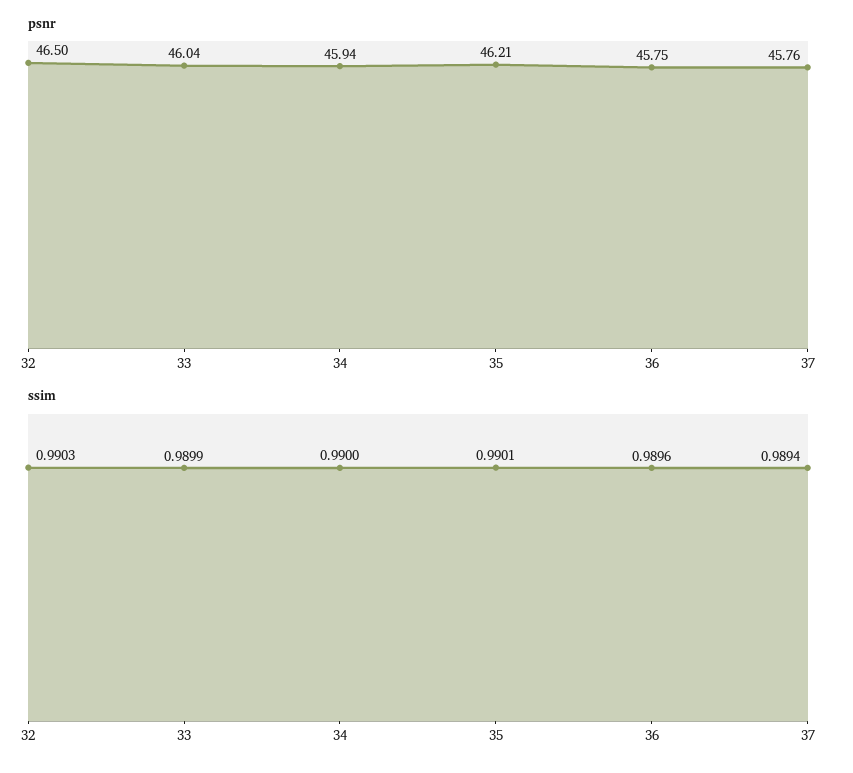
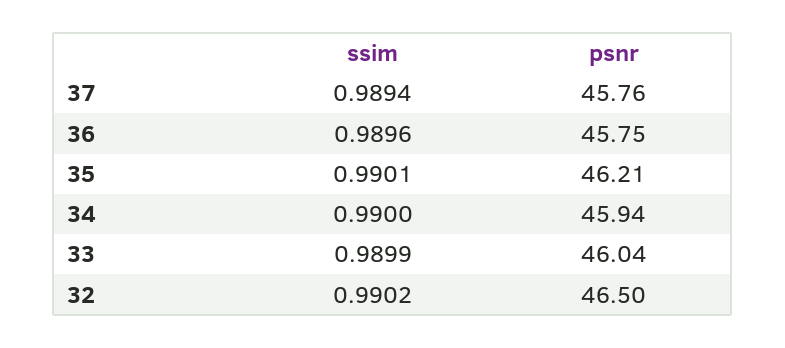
  {
    "psnr": {
      "32": 46.5,
      "33": 46.04,
      "34": 45.94,
      "35": 46.21,
      "36": 45.75,
      "37": 45.76
    },
    "ssim": {
-     "32": 0.9903,
+     "32": 0.9902,
      "33": 0.9899,
      "34": 0.99,
      "35": 0.9901,
      "36": 0.9896,
      "37": 0.9894
    }
  }

